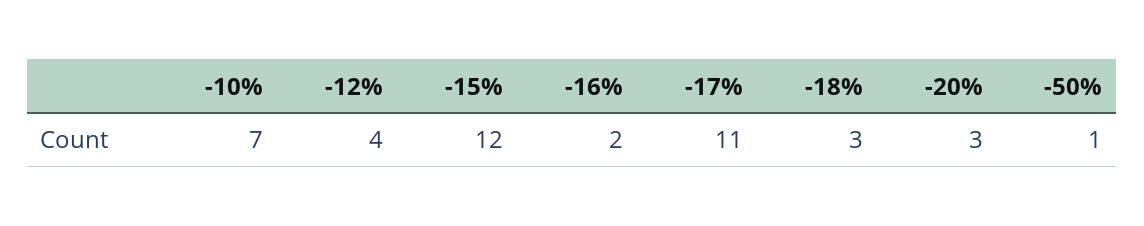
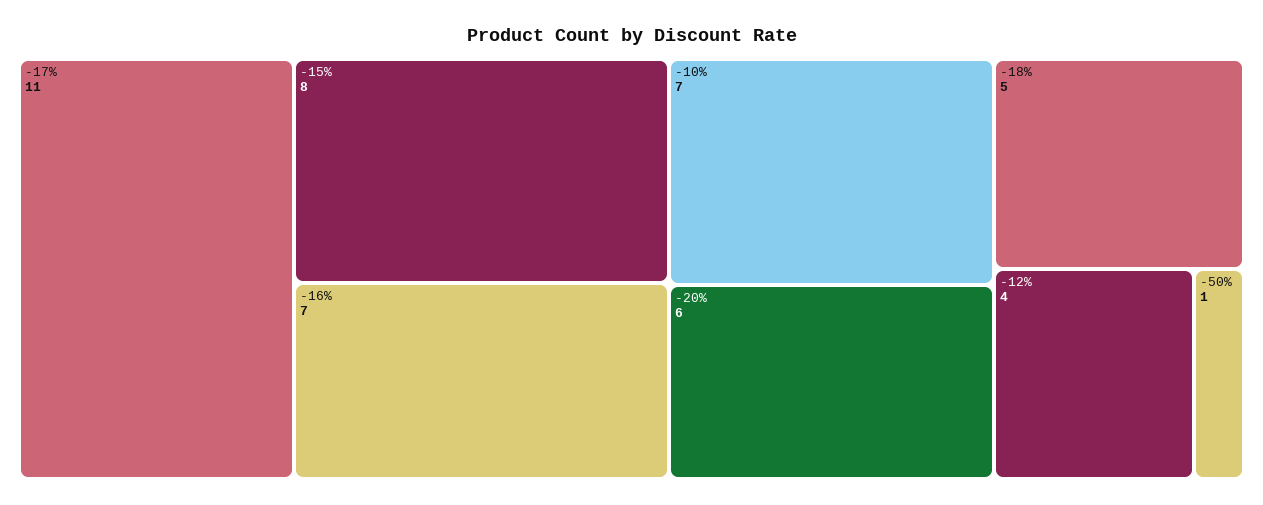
  {
    "-10%": 7,
    "-12%": 4,
-   "-15%": 12,
+   "-15%": 8,
-   "-16%": 2,
+   "-16%": 7,
    "-17%": 11,
-   "-18%": 3,
+   "-18%": 5,
-   "-20%": 3,
+   "-20%": 6,
    "-50%": 1
  }

